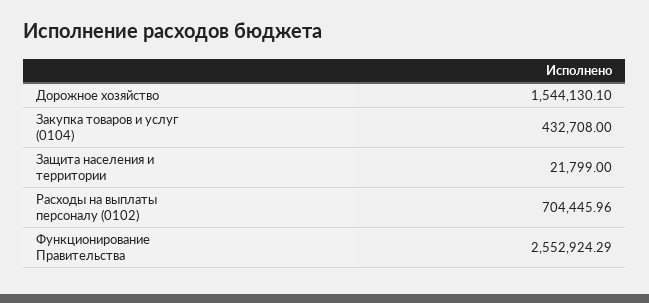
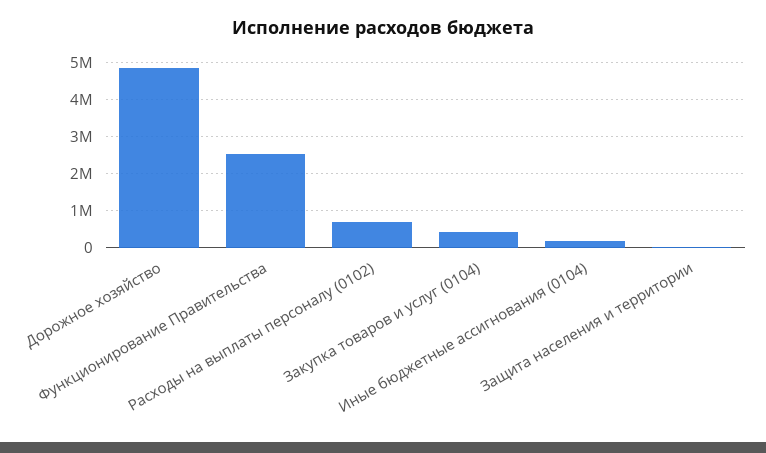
  {
-   "Дорожное хозяйство": 1544130.1,
+   "Дорожное хозяйство": 4800000,
    "Закупка товаров и услуг (0104)": 432708,
    "Защита населения и территории": 21799,
    "Расходы на выплаты персоналу (0102)": 704445.96,
-   "Функционирование Правительства": 2552924.29
+   "Функционирование Правительства": 2552924.29,
+   "Иные бюджетные ассигнования (0104)": 200000
  }

